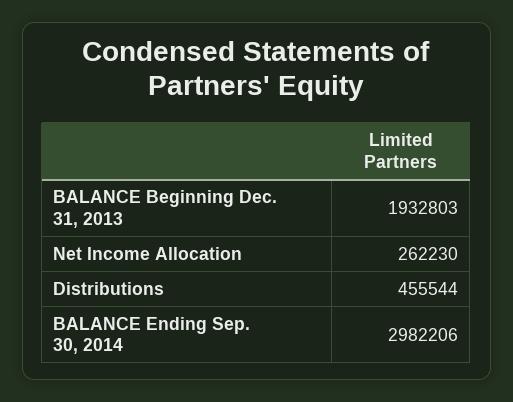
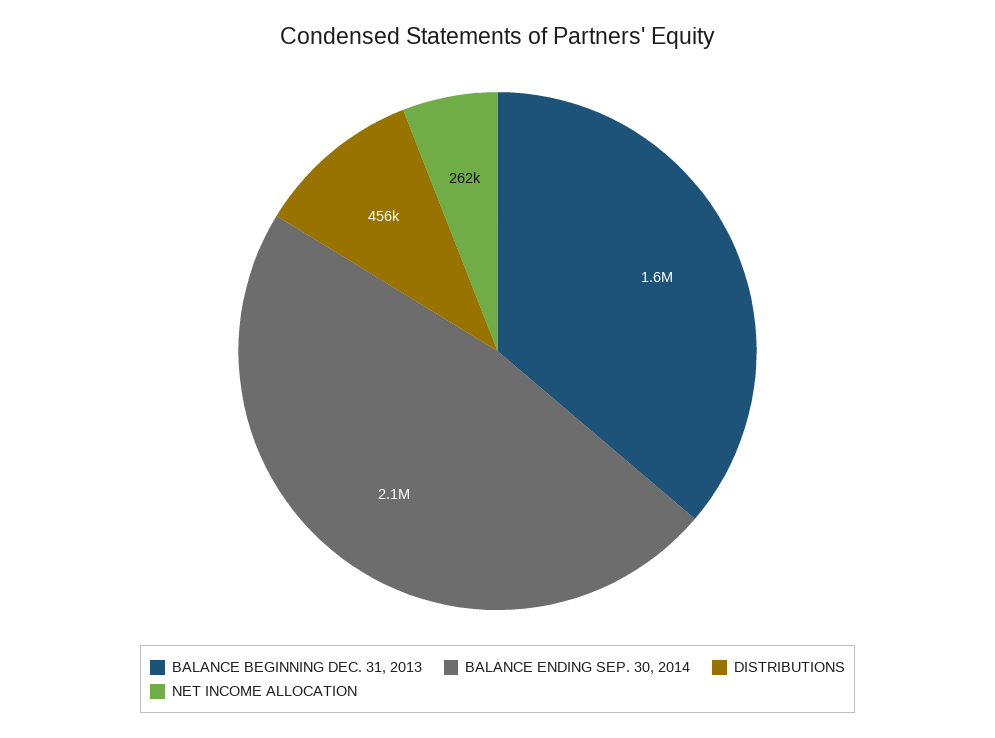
  {
-   "BALANCE Beginning Dec. 31, 2013": 1932803,
+   "BALANCE Beginning Dec. 31, 2013": 1600000,
    "Net Income Allocation": 262230,
    "Distributions": 455544,
-   "BALANCE Ending Sep. 30, 2014": 2982206
+   "BALANCE Ending Sep. 30, 2014": 2100000
  }

